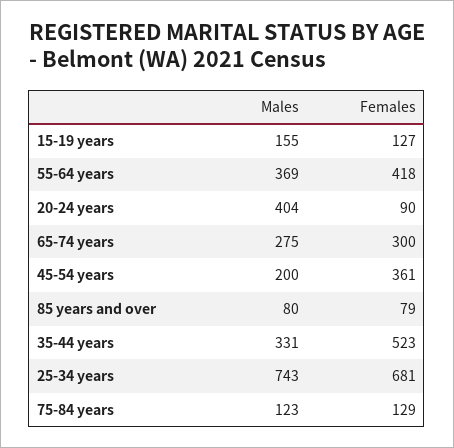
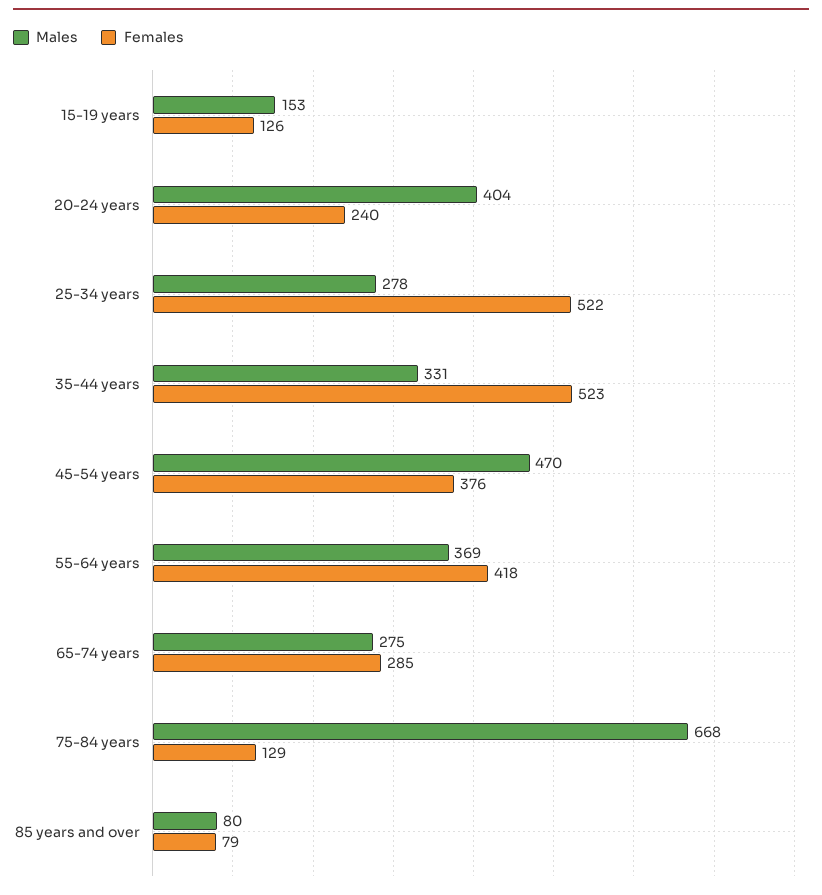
  {
    "Males": {
-     "15-19 years": 155,
+     "15-19 years": 153,
      "55-64 years": 369,
      "20-24 years": 404,
      "65-74 years": 275,
-     "45-54 years": 200,
+     "45-54 years": 470,
      "85 years and over": 80,
      "35-44 years": 331,
-     "25-34 years": 743,
+     "25-34 years": 278,
-     "75-84 years": 123
+     "75-84 years": 668
    },
    "Females": {
-     "15-19 years": 127,
+     "15-19 years": 126,
      "55-64 years": 418,
-     "20-24 years": 90,
+     "20-24 years": 240,
-     "65-74 years": 300,
+     "65-74 years": 285,
-     "45-54 years": 361,
+     "45-54 years": 376,
      "85 years and over": 79,
      "35-44 years": 523,
-     "25-34 years": 681,
+     "25-34 years": 522,
      "75-84 years": 129
    }
  }

